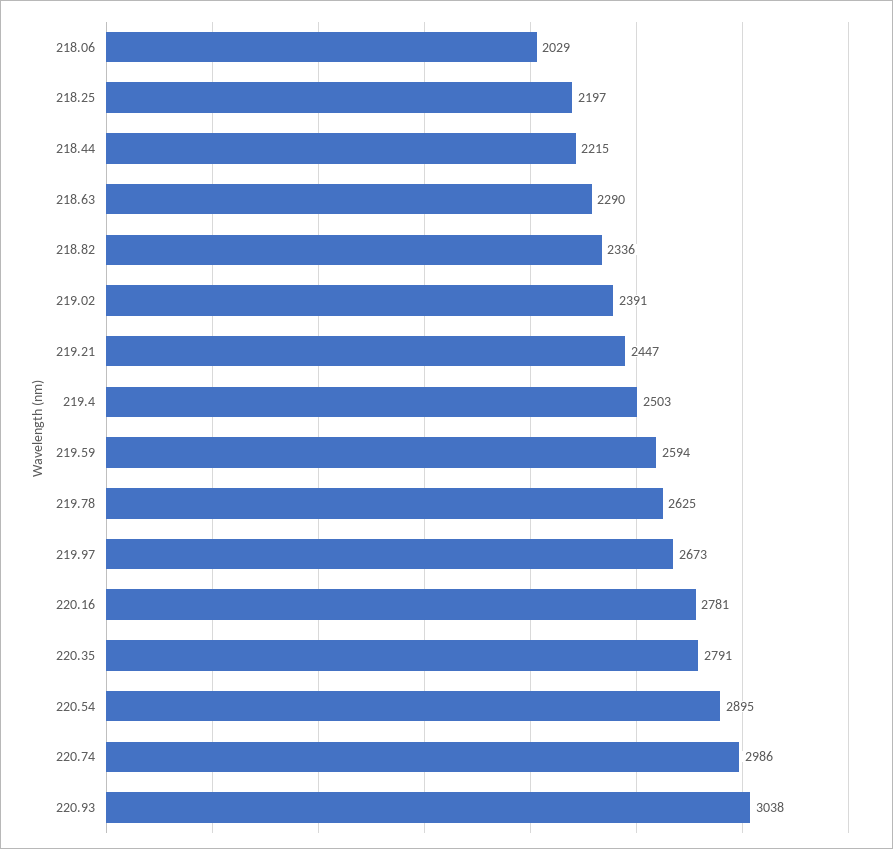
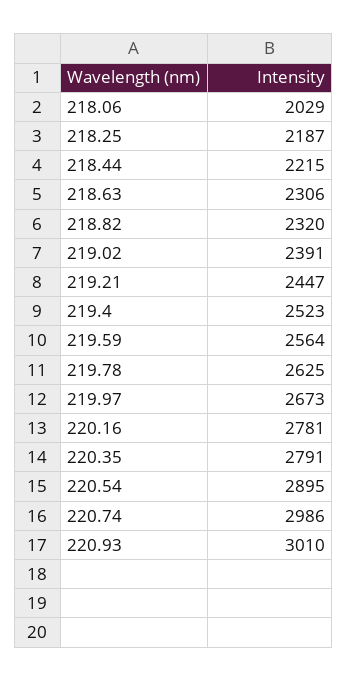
  {
    "218.06": 2029,
-   "218.25": 2197,
+   "218.25": 2187,
    "218.44": 2215,
-   "218.63": 2290,
+   "218.63": 2306,
-   "218.82": 2336,
+   "218.82": 2320,
    "219.02": 2391,
    "219.21": 2447,
-   "219.4": 2503,
+   "219.4": 2523,
-   "219.59": 2594,
+   "219.59": 2564,
    "219.78": 2625,
    "219.97": 2673,
    "220.16": 2781,
    "220.35": 2791,
    "220.54": 2895,
    "220.74": 2986,
-   "220.93": 3038
+   "220.93": 3010
  }

